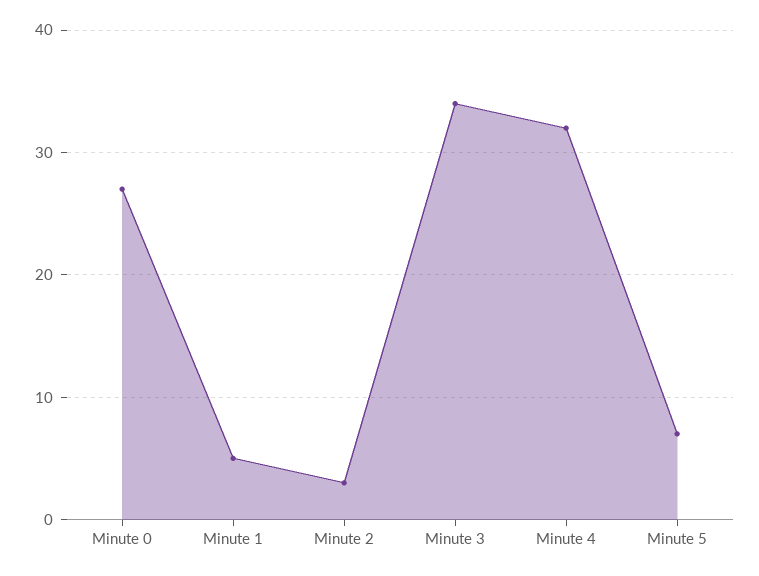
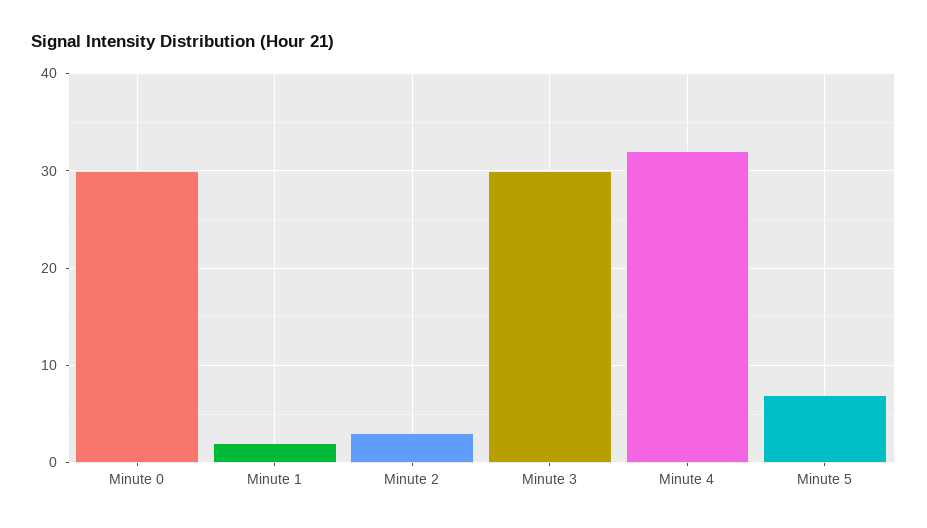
  {
-   "Minute 0": 27,
+   "Minute 0": 30,
-   "Minute 1": 5,
+   "Minute 1": 2,
    "Minute 2": 3,
-   "Minute 3": 34,
+   "Minute 3": 30,
    "Minute 4": 32,
    "Minute 5": 7
  }

